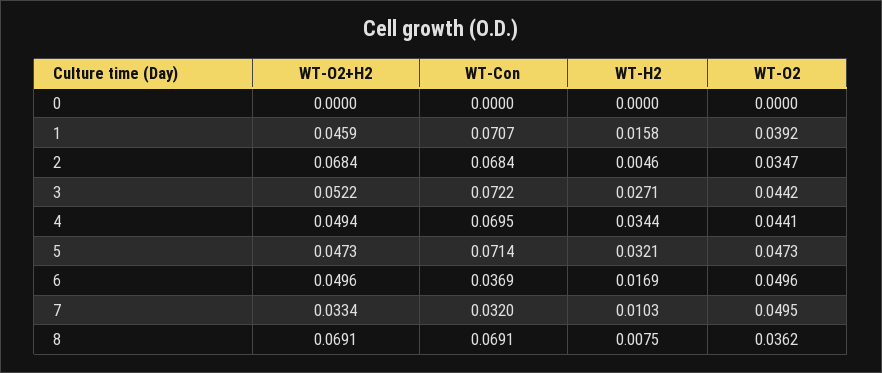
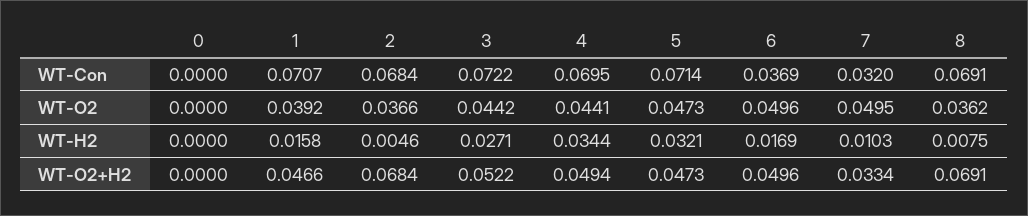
  {
    "WT-O2+H2": {
      "0": 0,
-     "1": 0.0459,
+     "1": 0.0466,
      "2": 0.0684,
      "3": 0.0522,
      "4": 0.0494,
      "5": 0.0473,
      "6": 0.0496,
      "7": 0.0334,
      "8": 0.0691
    },
    "WT-Con": {
      "0": 0,
      "1": 0.0707,
      "2": 0.0684,
      "3": 0.0722,
      "4": 0.0695,
      "5": 0.0714,
      "6": 0.0369,
      "7": 0.032,
      "8": 0.0691
    },
    "WT-H2": {
      "0": 0,
      "1": 0.0158,
      "2": 0.0046,
      "3": 0.0271,
      "4": 0.0344,
      "5": 0.0321,
      "6": 0.0169,
      "7": 0.0103,
      "8": 0.0075
    },
    "WT-O2": {
      "0": 0,
      "1": 0.0392,
-     "2": 0.0347,
+     "2": 0.0366,
      "3": 0.0442,
      "4": 0.0441,
      "5": 0.0473,
      "6": 0.0496,
      "7": 0.0495,
      "8": 0.0362
    }
  }

